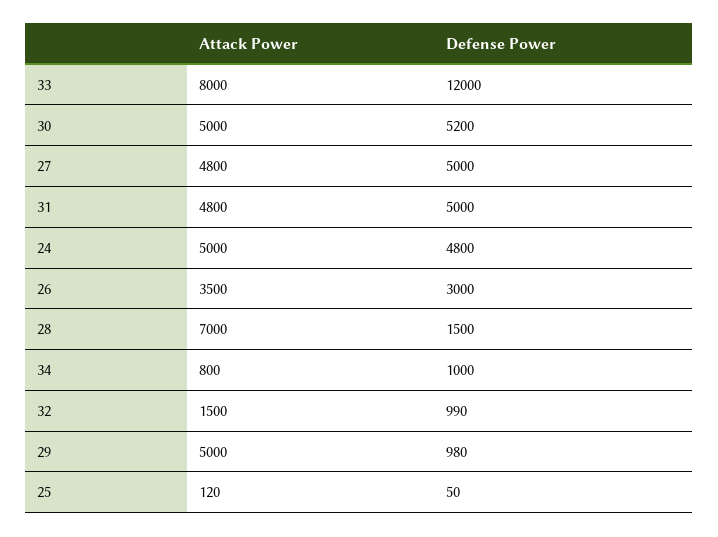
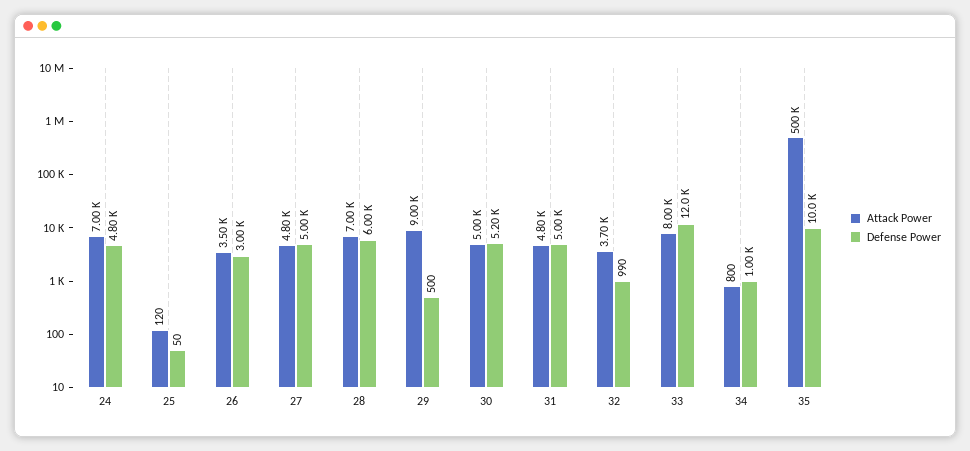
  {
    "Attack Power": {
      "33": 8000,
      "30": 5000,
      "27": 4800,
      "31": 4800,
-     "24": 5000,
+     "24": 7000,
      "26": 3500,
      "28": 7000,
      "34": 800,
-     "32": 1500,
+     "32": 3700,
-     "29": 5000,
+     "29": 9000,
-     "25": 120
+     "25": 120,
+     "35": 500000
    },
    "Defense Power": {
      "33": 12000,
      "30": 5200,
      "27": 5000,
      "31": 5000,
      "24": 4800,
      "26": 3000,
-     "28": 1500,
+     "28": 6000,
      "34": 1000,
      "32": 990,
-     "29": 980,
+     "29": 500,
-     "25": 50
+     "25": 50,
+     "35": 10000
    }
  }

